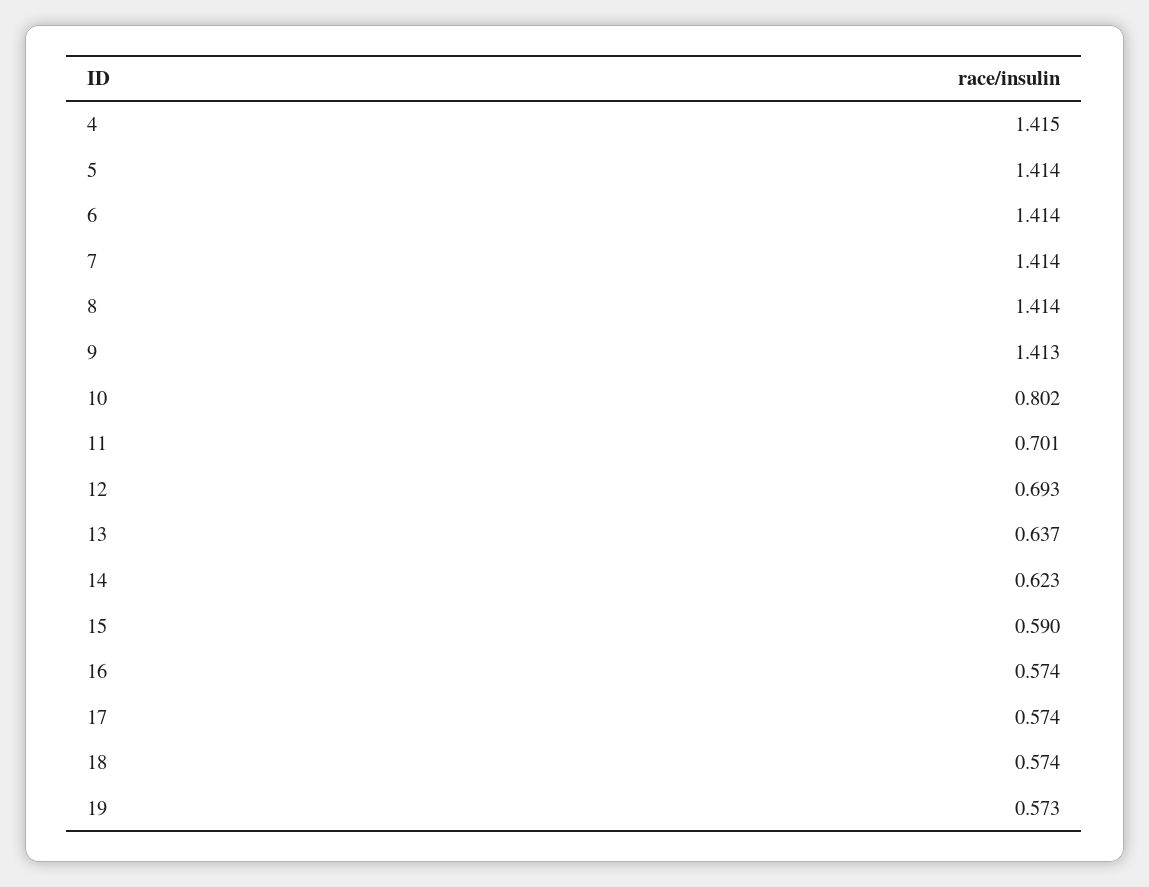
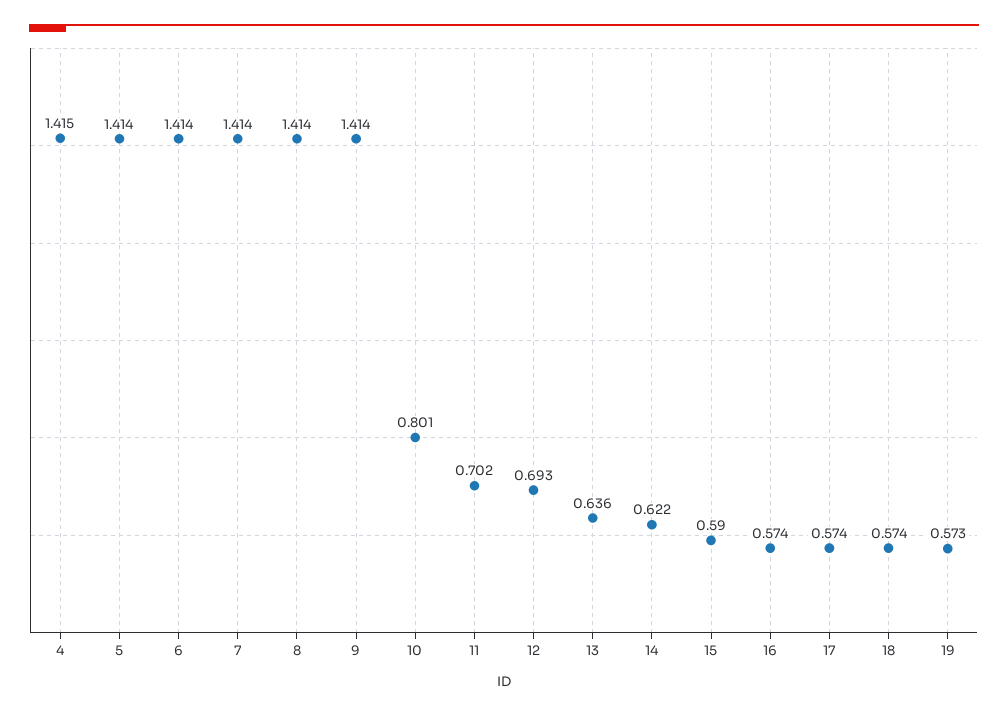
  {
    "4": 1.415,
    "5": 1.414,
    "6": 1.414,
    "7": 1.414,
    "8": 1.414,
-   "9": 1.413,
+   "9": 1.414,
-   "10": 0.802,
+   "10": 0.801,
-   "11": 0.701,
+   "11": 0.702,
    "12": 0.693,
-   "13": 0.637,
+   "13": 0.636,
-   "14": 0.623,
+   "14": 0.622,
    "15": 0.59,
    "16": 0.574,
    "17": 0.574,
    "18": 0.574,
    "19": 0.573
  }

